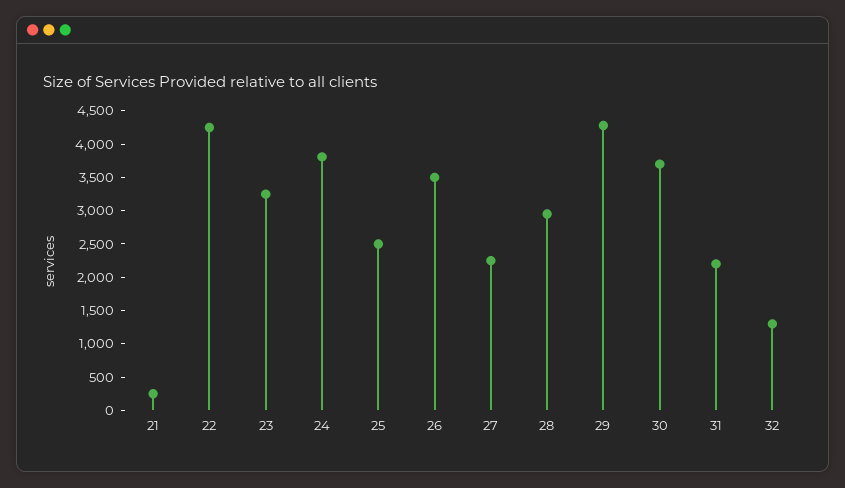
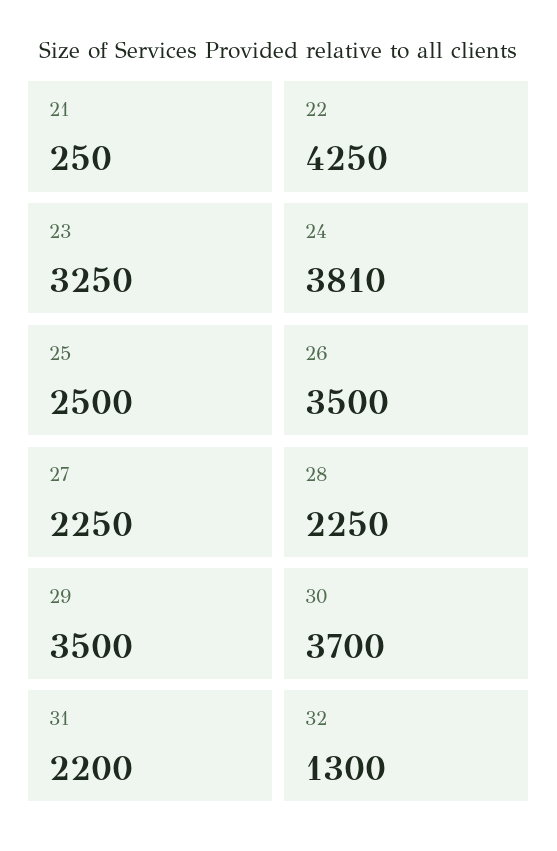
  {
    "21": 250,
    "22": 4250,
    "23": 3250,
    "24": 3810,
    "25": 2500,
    "26": 3500,
    "27": 2250,
-   "28": 3000,
+   "28": 2250,
-   "29": 4250,
+   "29": 3500,
    "30": 3700,
    "31": 2200,
    "32": 1300
  }

